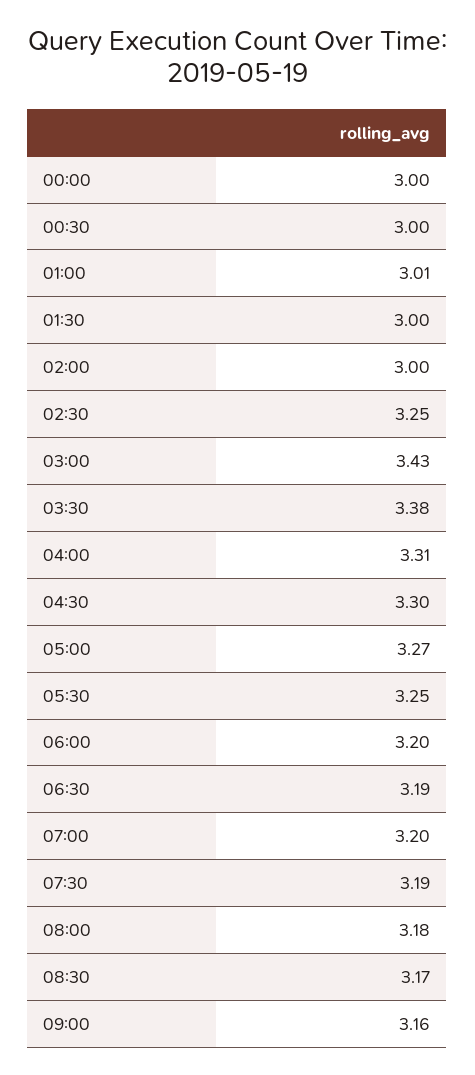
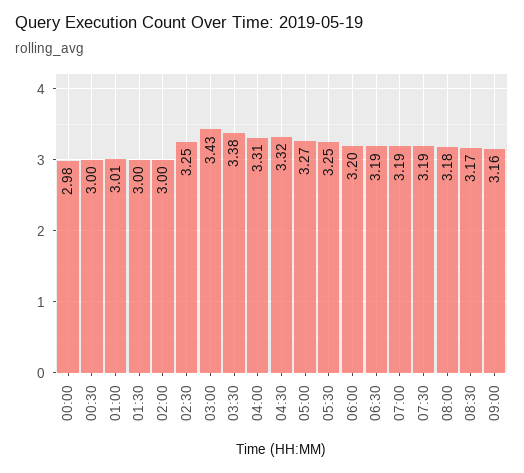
  {
-   "00:00": 3,
+   "00:00": 2.98,
    "00:30": 3,
    "01:00": 3.01,
    "01:30": 3,
    "02:00": 3,
    "02:30": 3.25,
    "03:00": 3.43,
    "03:30": 3.38,
    "04:00": 3.31,
-   "04:30": 3.3,
+   "04:30": 3.32,
    "05:00": 3.27,
    "05:30": 3.25,
    "06:00": 3.2,
    "06:30": 3.19,
-   "07:00": 3.2,
+   "07:00": 3.19,
    "07:30": 3.19,
    "08:00": 3.18,
    "08:30": 3.17,
    "09:00": 3.16
  }

